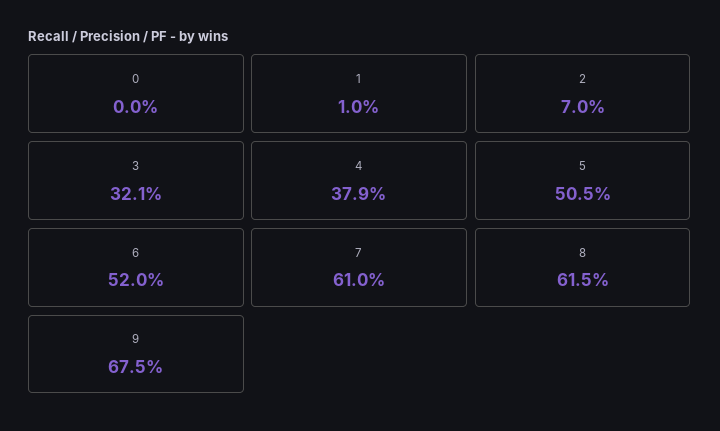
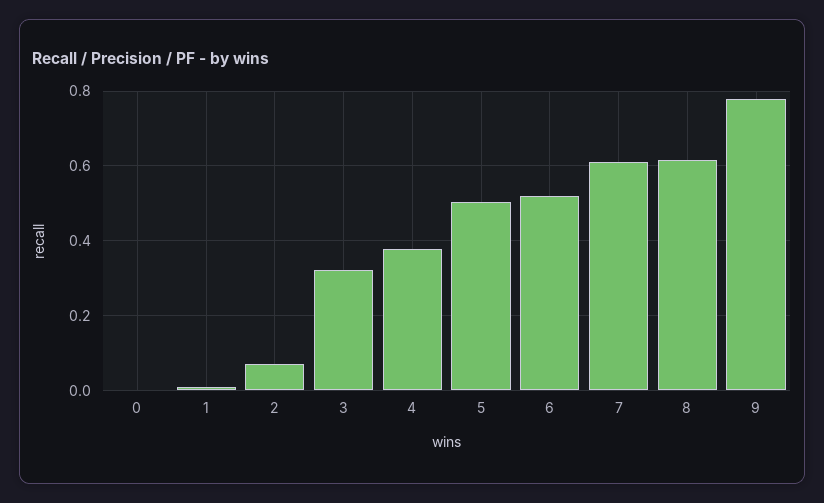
  {
    "0": 0,
    "1": 0.01,
    "2": 0.07,
    "3": 0.321,
    "4": 0.379,
    "5": 0.505,
    "6": 0.52,
    "7": 0.61,
    "8": 0.615,
-   "9": 0.675
+   "9": 0.78
  }

